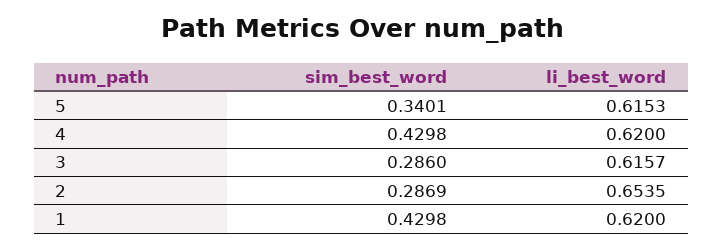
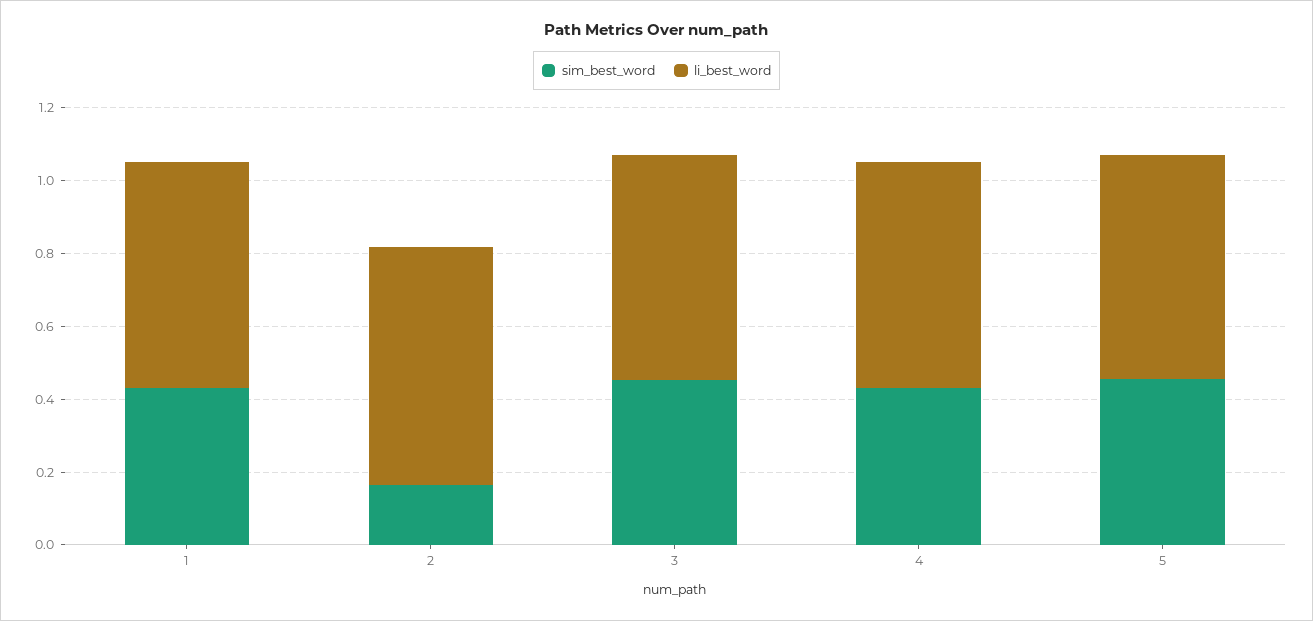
  {
    "sim_best_word": {
-     "5": 0.3401,
+     "5": 0.45,
      "4": 0.4298,
-     "3": 0.286,
+     "3": 0.45,
-     "2": 0.2869,
+     "2": 0.15,
      "1": 0.4298
    },
    "li_best_word": {
      "5": 0.6153,
      "4": 0.62,
      "3": 0.6157,
      "2": 0.6535,
      "1": 0.62
    }
  }

